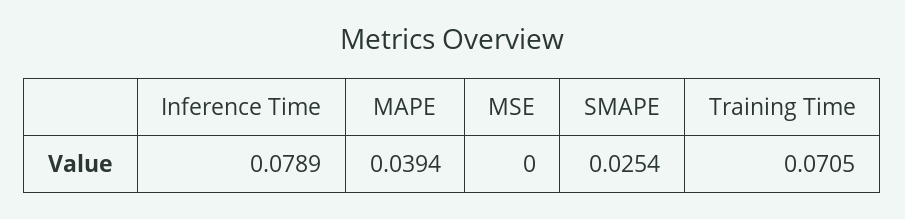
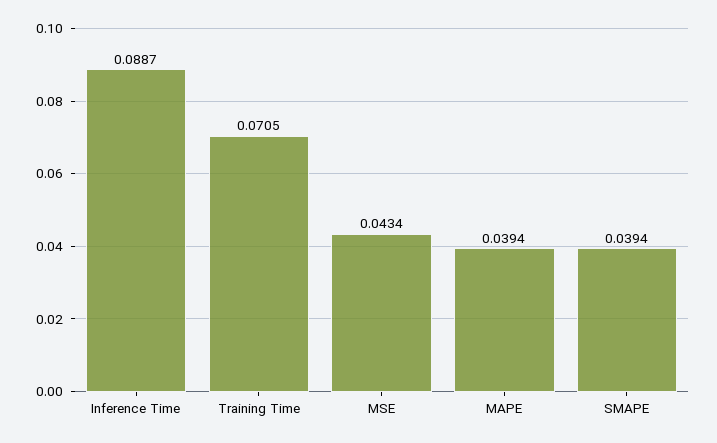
  {
-   "Inference Time": 0.0789,
+   "Inference Time": 0.0887,
    "MAPE": 0.0394,
-   "MSE": 0,
+   "MSE": 0.0434,
-   "SMAPE": 0.0254,
+   "SMAPE": 0.0394,
    "Training Time": 0.0705
  }

